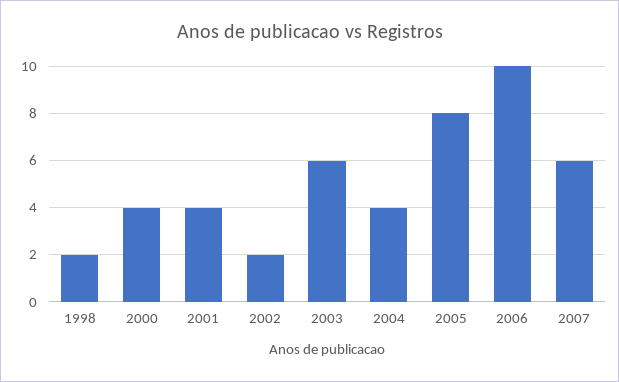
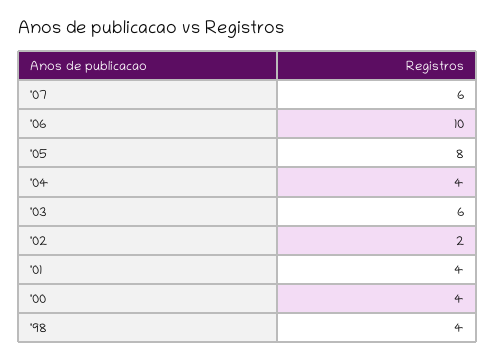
  {
-   "1998": 2,
+   "1998": 4,
    "2000": 4,
    "2001": 4,
    "2002": 2,
    "2003": 6,
    "2004": 4,
    "2005": 8,
    "2006": 10,
    "2007": 6
  }

